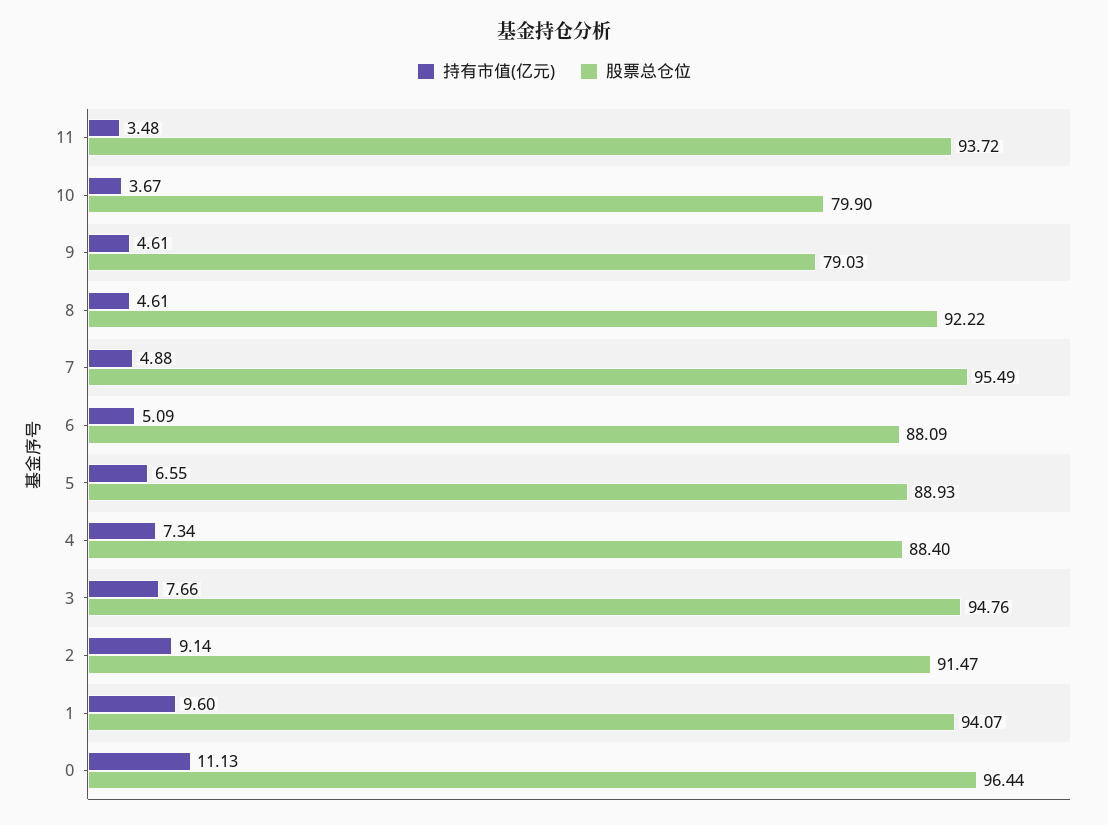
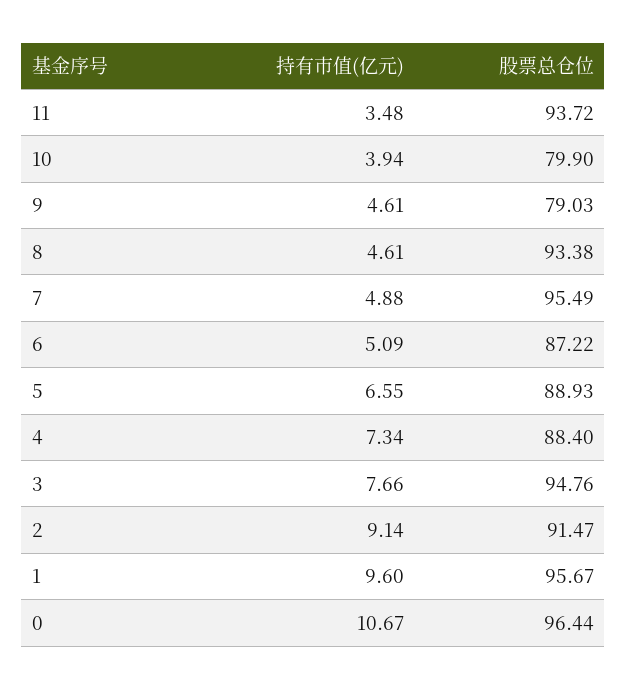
  {
    "持有市值(亿元)": {
      "11": 3.48,
-     "10": 3.67,
+     "10": 3.94,
      "9": 4.61,
      "8": 4.61,
      "7": 4.88,
      "6": 5.09,
      "5": 6.55,
      "4": 7.34,
      "3": 7.66,
      "2": 9.14,
      "1": 9.6,
-     "0": 11.13
+     "0": 10.67
    },
    "股票总仓位": {
      "11": 93.72,
      "10": 79.9,
      "9": 79.03,
-     "8": 92.22,
+     "8": 93.38,
      "7": 95.49,
-     "6": 88.09,
+     "6": 87.22,
      "5": 88.93,
      "4": 88.4,
      "3": 94.76,
      "2": 91.47,
-     "1": 94.07,
+     "1": 95.67,
      "0": 96.44
    }
  }

